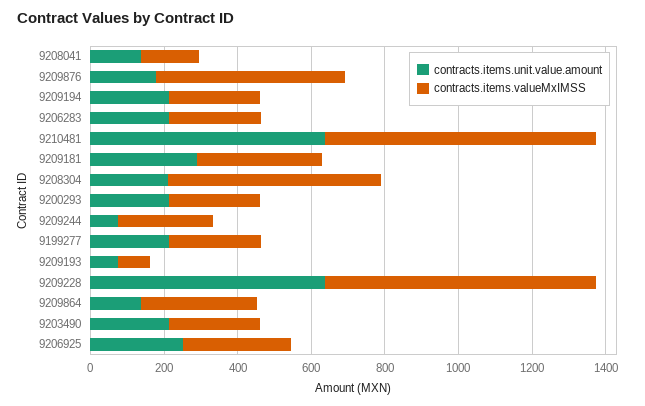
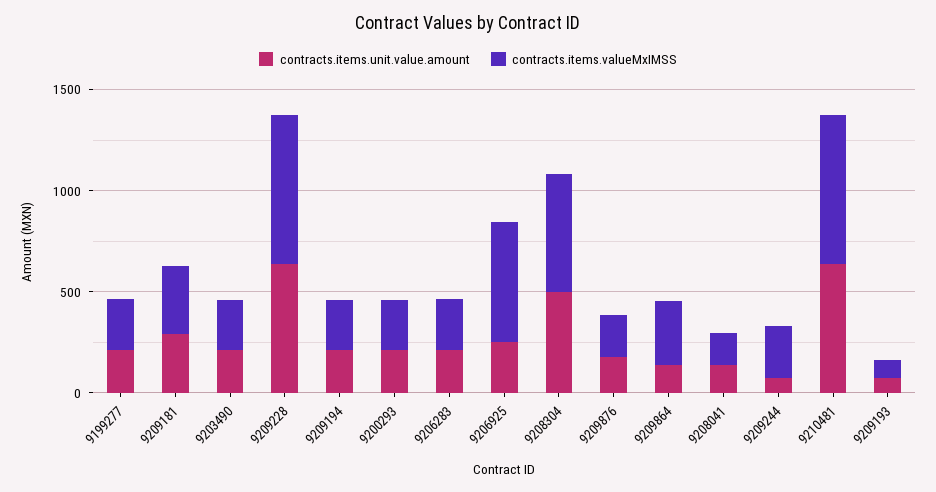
  {
    "contracts.items.unit.value.amount": {
      "9208041": 150,
      "9209876": 200,
      "9209194": 200,
      "9206283": 200,
      "9210481": 650,
      "9209181": 300,
-     "9208304": 200,
+     "9208304": 500,
      "9200293": 200,
      "9209244": 50,
      "9199277": 200,
      "9209193": 50,
      "9209228": 650,
      "9209864": 150,
      "9203490": 200,
      "9206925": 250
    },
    "contracts.items.valueMxIMSS": {
      "9208041": 150,
-     "9209876": 500,
+     "9209876": 200,
      "9209194": 250,
      "9206283": 250,
      "9210481": 750,
      "9209181": 350,
      "9208304": 600,
      "9200293": 250,
      "9209244": 250,
      "9199277": 250,
      "9209193": 100,
      "9209228": 750,
      "9209864": 300,
      "9203490": 250,
-     "9206925": 300
+     "9206925": 600
    }
  }

